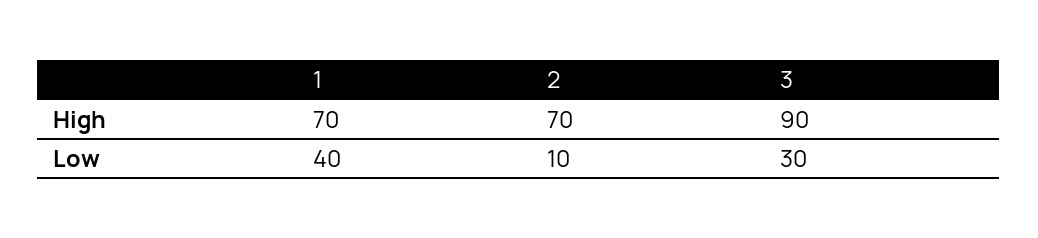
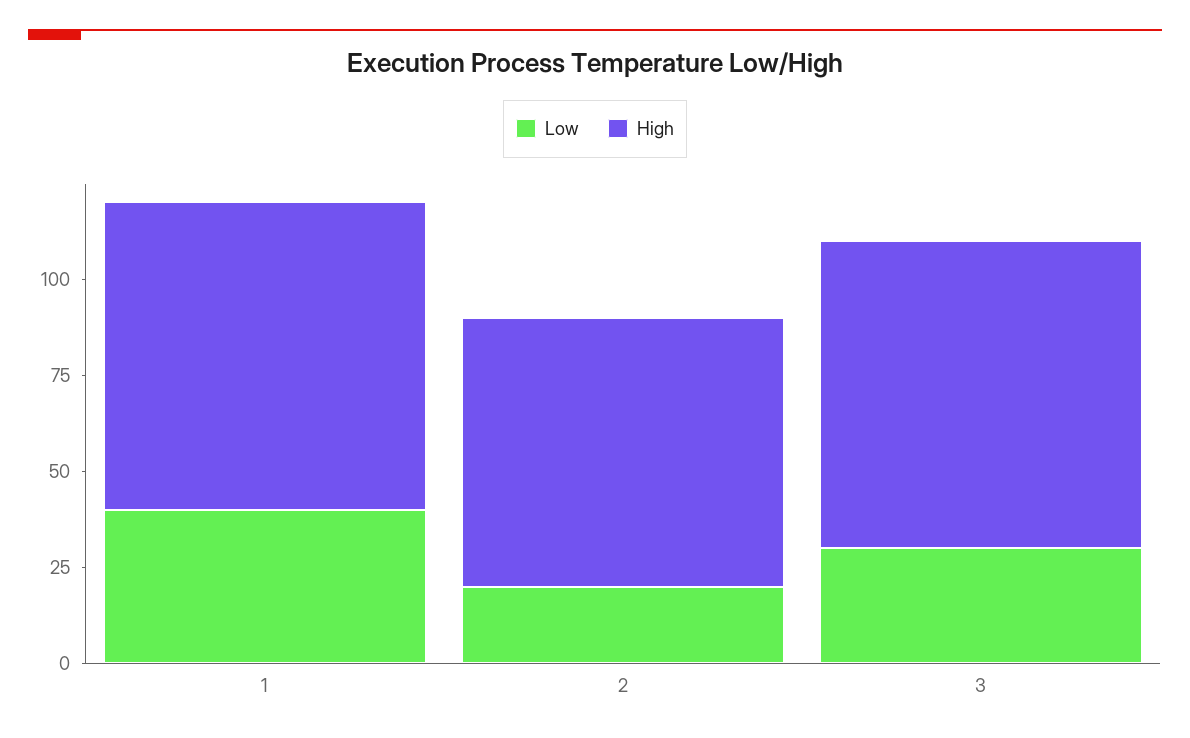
  {
    "High": {
-     "1": 70,
+     "1": 80,
      "2": 70,
-     "3": 90
+     "3": 80
    },
    "Low": {
      "1": 40,
-     "2": 10,
+     "2": 20,
      "3": 30
    }
  }

